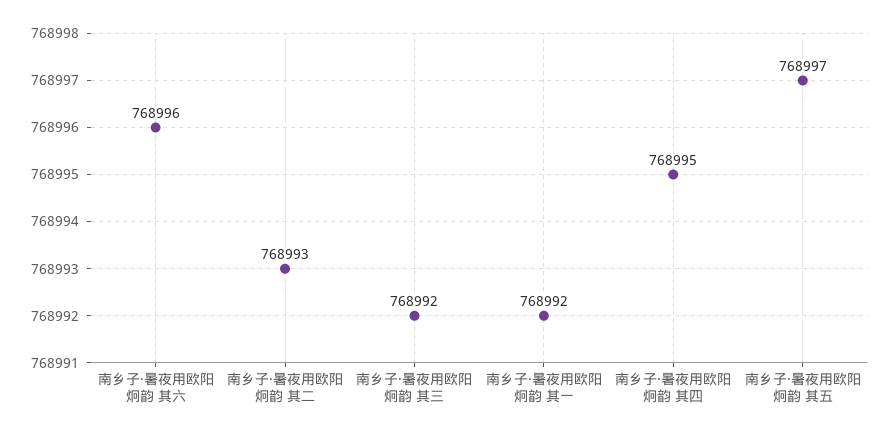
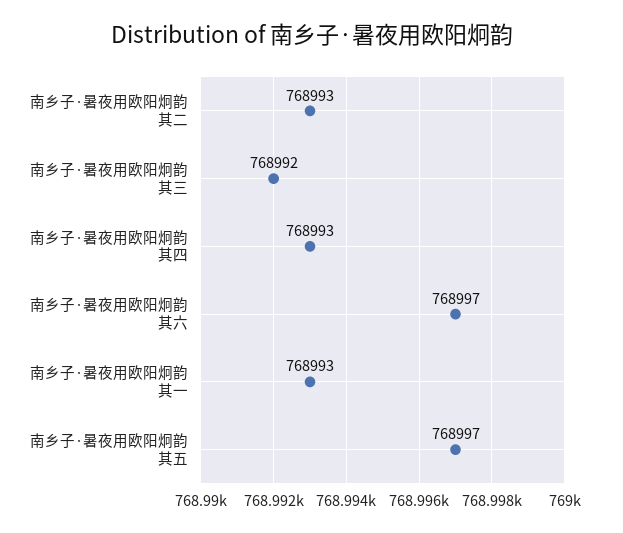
  {
-   "南乡子·暑夜用欧阳炯韵 其六": 768996,
+   "南乡子·暑夜用欧阳炯韵 其六": 768997,
    "南乡子·暑夜用欧阳炯韵 其二": 768993,
    "南乡子·暑夜用欧阳炯韵 其三": 768992,
-   "南乡子·暑夜用欧阳炯韵 其一": 768992,
+   "南乡子·暑夜用欧阳炯韵 其一": 768993,
-   "南乡子·暑夜用欧阳炯韵 其四": 768995,
+   "南乡子·暑夜用欧阳炯韵 其四": 768993,
    "南乡子·暑夜用欧阳炯韵 其五": 768997
  }

